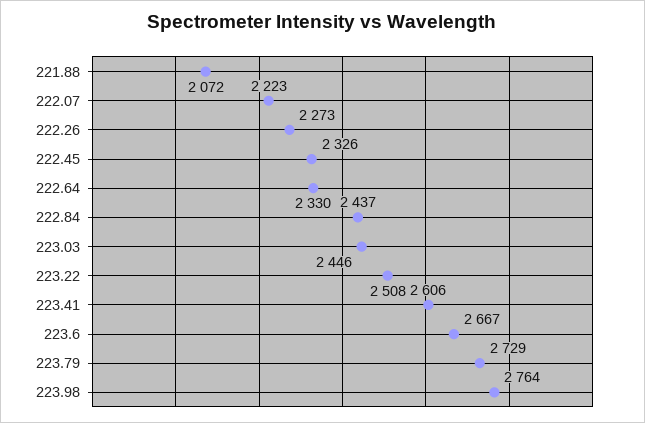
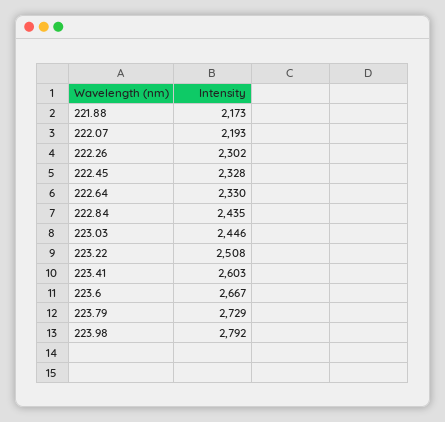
  {
-   "221.88": 2072,
+   "221.88": 2173,
-   "222.07": 2223,
+   "222.07": 2193,
-   "222.26": 2273,
+   "222.26": 2302,
-   "222.45": 2326,
+   "222.45": 2328,
    "222.64": 2330,
-   "222.84": 2437,
+   "222.84": 2435,
    "223.03": 2446,
    "223.22": 2508,
-   "223.41": 2606,
+   "223.41": 2603,
    "223.6": 2667,
    "223.79": 2729,
-   "223.98": 2764
+   "223.98": 2792
  }

